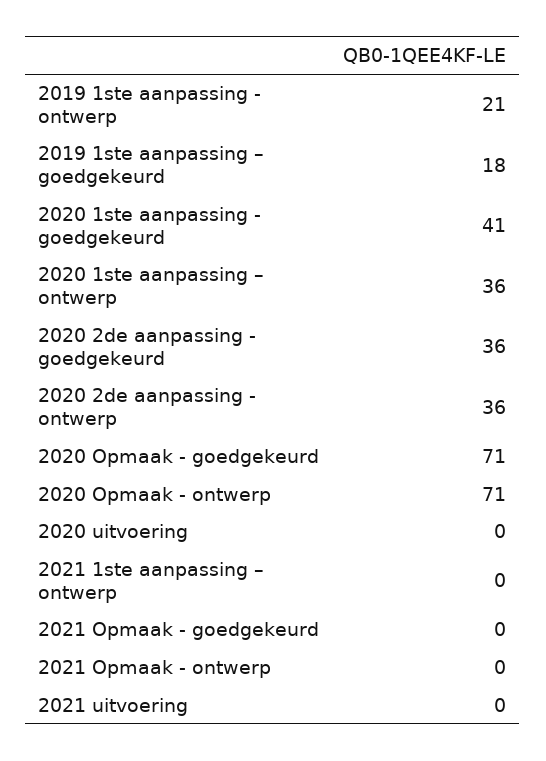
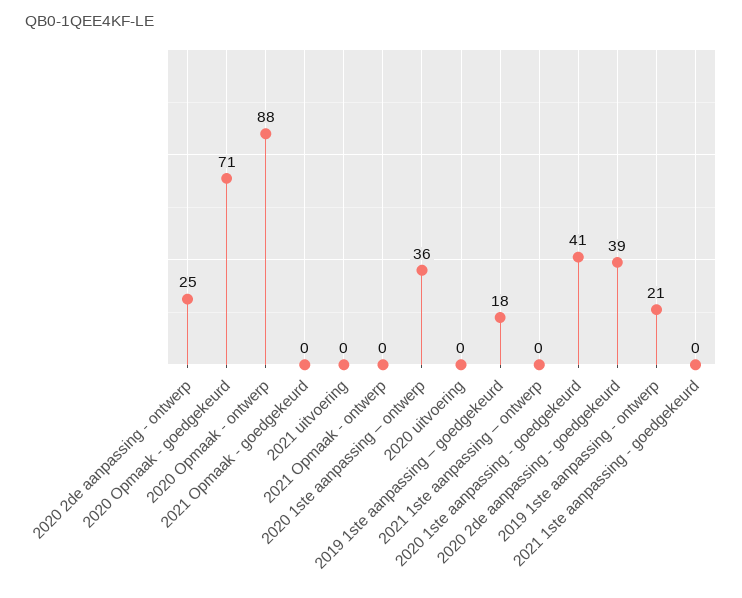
  {
    "2019 1ste aanpassing - ontwerp": 21,
    "2019 1ste aanpassing – goedgekeurd": 18,
    "2020 1ste aanpassing - goedgekeurd": 41,
    "2020 1ste aanpassing – ontwerp": 36,
-   "2020 2de aanpassing - goedgekeurd": 36,
+   "2020 2de aanpassing - goedgekeurd": 39,
-   "2020 2de aanpassing - ontwerp": 36,
+   "2020 2de aanpassing - ontwerp": 25,
    "2020 Opmaak - goedgekeurd": 71,
-   "2020 Opmaak - ontwerp": 71,
+   "2020 Opmaak - ontwerp": 88,
    "2020 uitvoering": 0,
    "2021 1ste aanpassing – ontwerp": 0,
    "2021 Opmaak - goedgekeurd": 0,
    "2021 Opmaak - ontwerp": 0,
-   "2021 uitvoering": 0
+   "2021 uitvoering": 0,
+   "2021 1ste aanpassing - goedgekeurd": 0
  }

